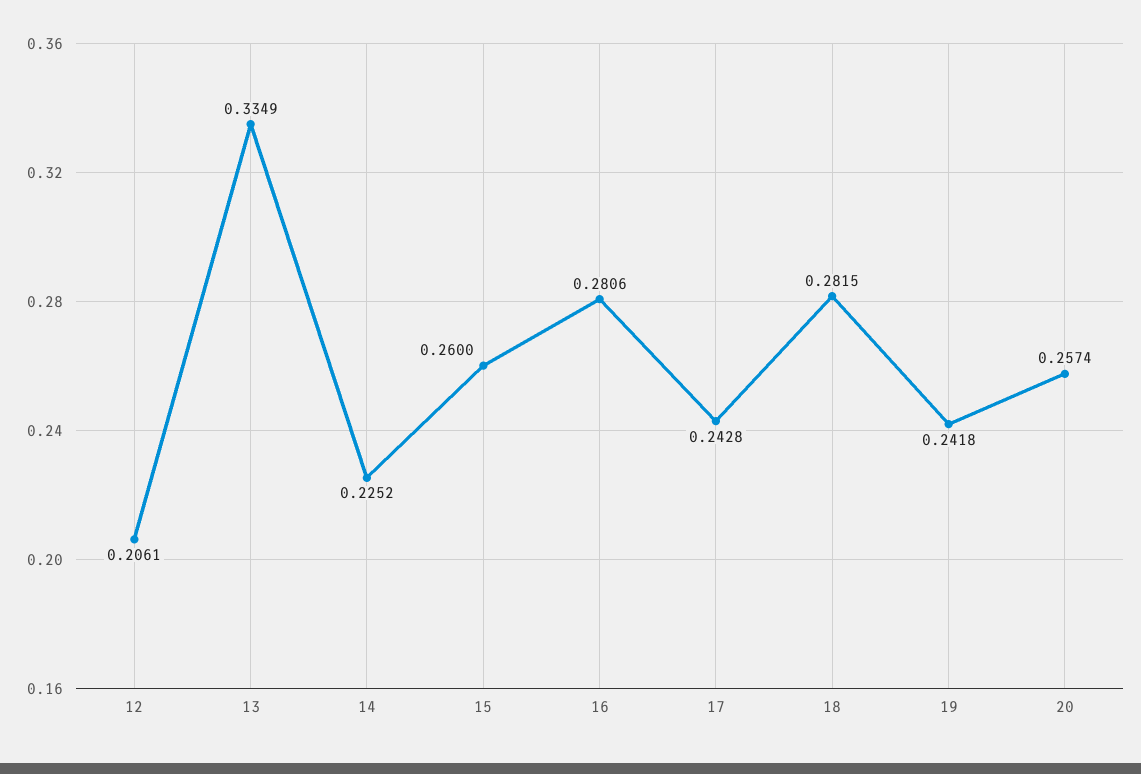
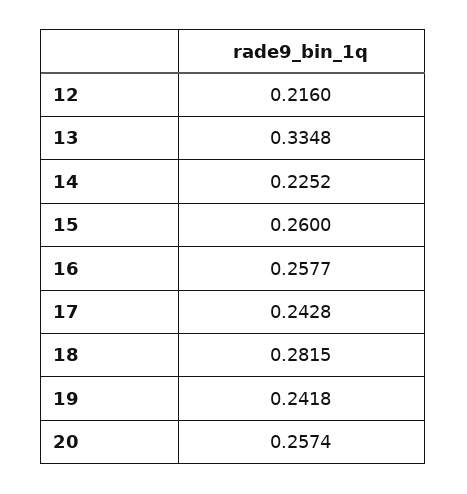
  {
-   "12": 0.2061,
+   "12": 0.216,
-   "13": 0.3349,
+   "13": 0.3348,
    "14": 0.2252,
    "15": 0.26,
-   "16": 0.2806,
+   "16": 0.2577,
    "17": 0.2428,
    "18": 0.2815,
    "19": 0.2418,
    "20": 0.2574
  }

